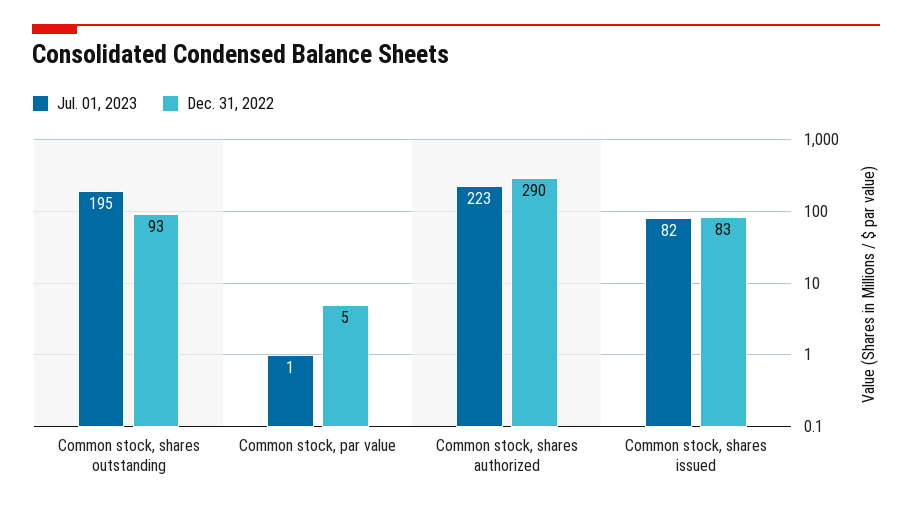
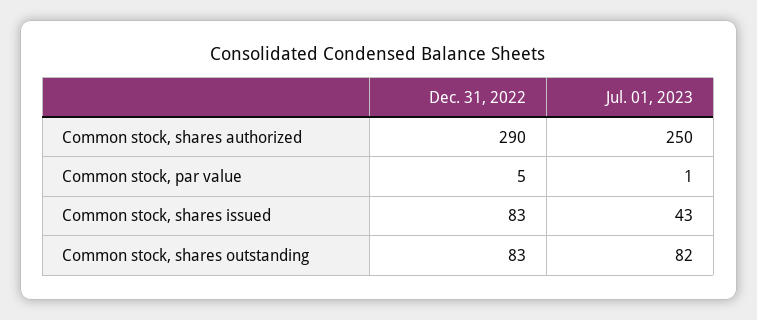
  {
    "Jul. 01, 2023": {
-     "Common stock, shares outstanding": 195,
+     "Common stock, shares outstanding": 82,
      "Common stock, par value": 1,
-     "Common stock, shares authorized": 223,
+     "Common stock, shares authorized": 250,
-     "Common stock, shares issued": 82
+     "Common stock, shares issued": 43
    },
    "Dec. 31, 2022": {
-     "Common stock, shares outstanding": 93,
+     "Common stock, shares outstanding": 83,
      "Common stock, par value": 5,
      "Common stock, shares authorized": 290,
      "Common stock, shares issued": 83
    }
  }

